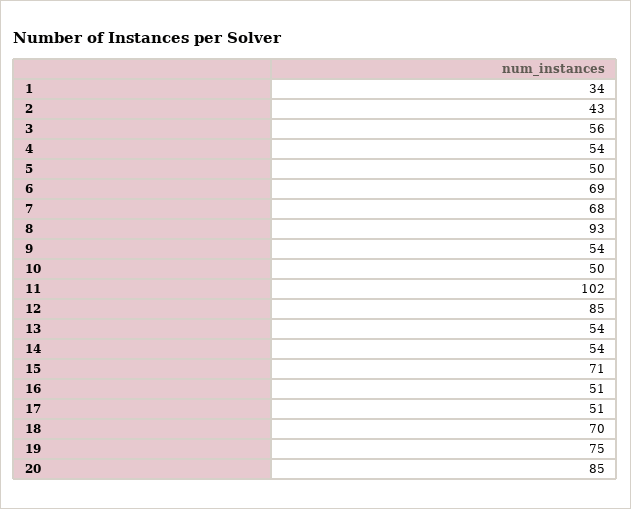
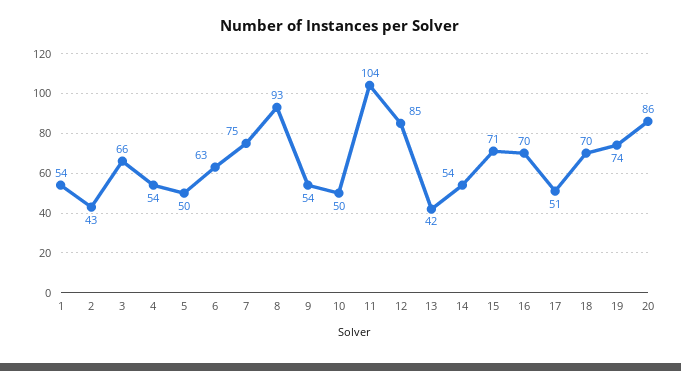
  {
-   "1": 34,
+   "1": 54,
    "2": 43,
-   "3": 56,
+   "3": 66,
    "4": 54,
    "5": 50,
-   "6": 69,
+   "6": 63,
-   "7": 68,
+   "7": 75,
    "8": 93,
    "9": 54,
    "10": 50,
-   "11": 102,
+   "11": 104,
    "12": 85,
-   "13": 54,
+   "13": 42,
    "14": 54,
    "15": 71,
-   "16": 51,
+   "16": 70,
    "17": 51,
    "18": 70,
-   "19": 75,
+   "19": 74,
-   "20": 85
+   "20": 86
  }

